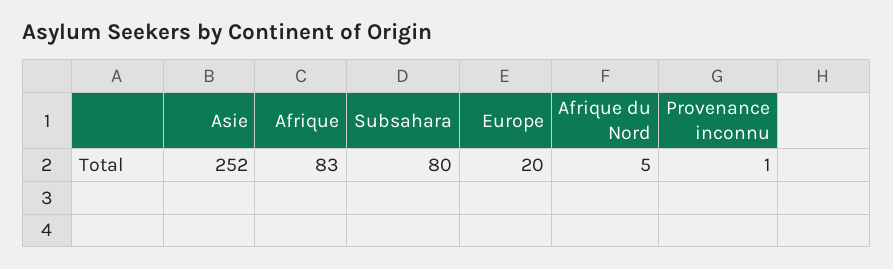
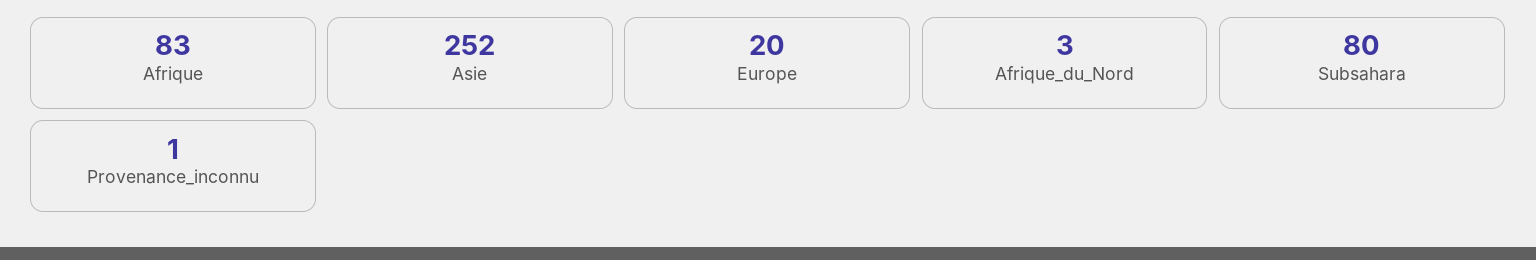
  {
    "Asie": 252,
    "Afrique": 83,
    "Subsahara": 80,
    "Europe": 20,
-   "Afrique du Nord": 5,
+   "Afrique du Nord": 3,
    "Provenance inconnu": 1
  }

